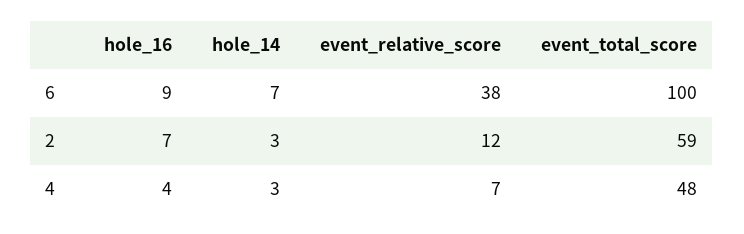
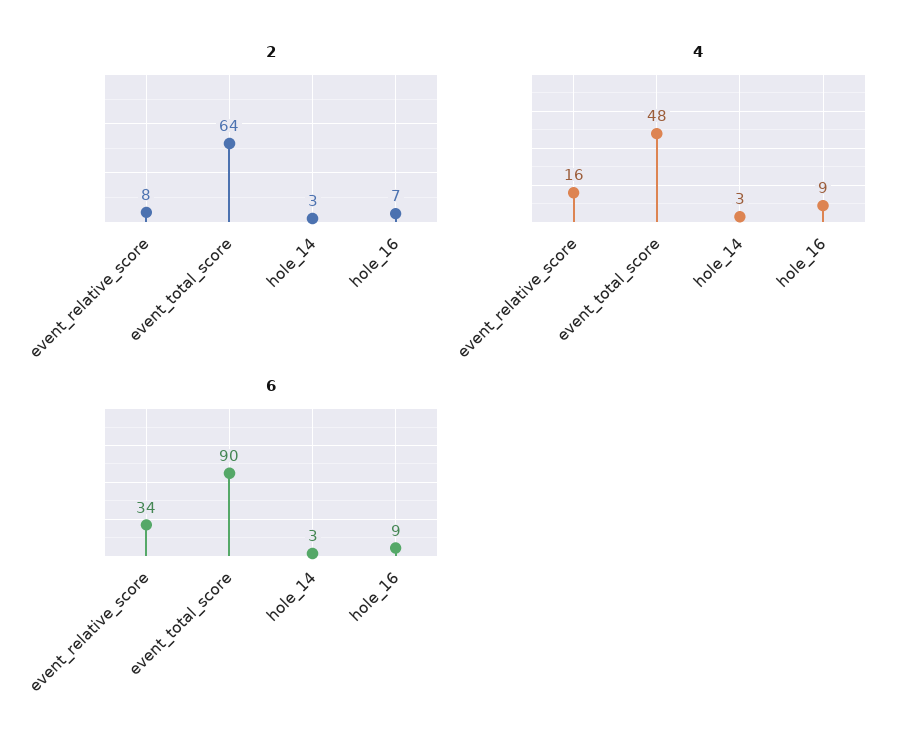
  {
    "6": {
      "hole_16": 9,
-     "hole_14": 7,
+     "hole_14": 3,
-     "event_relative_score": 38,
+     "event_relative_score": 34,
-     "event_total_score": 100
+     "event_total_score": 90
    },
    "2": {
      "hole_16": 7,
      "hole_14": 3,
-     "event_relative_score": 12,
+     "event_relative_score": 8,
-     "event_total_score": 59
+     "event_total_score": 64
    },
    "4": {
-     "hole_16": 4,
+     "hole_16": 9,
      "hole_14": 3,
-     "event_relative_score": 7,
+     "event_relative_score": 16,
      "event_total_score": 48
    }
  }

